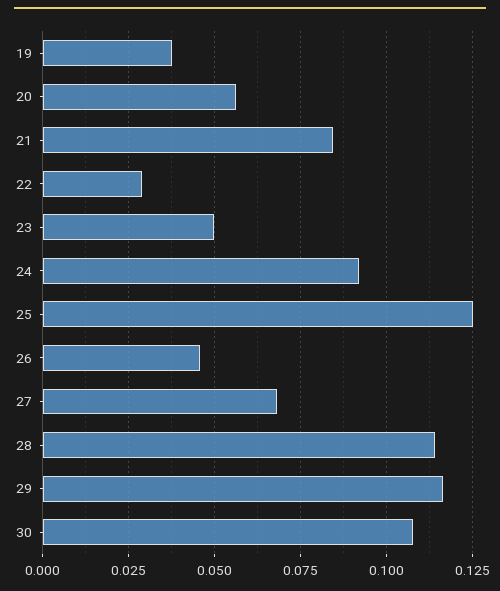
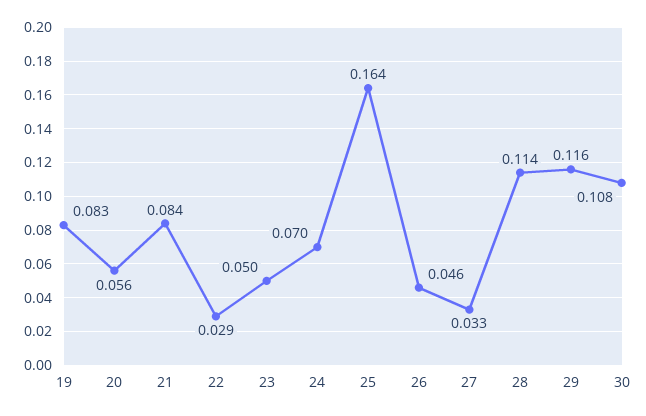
  {
-   "19": 0.0375,
+   "19": 0.083,
    "20": 0.056,
    "21": 0.084,
    "22": 0.029,
    "23": 0.05,
-   "24": 0.0925,
+   "24": 0.07,
-   "25": 0.125,
+   "25": 0.164,
    "26": 0.046,
-   "27": 0.0675,
+   "27": 0.033,
    "28": 0.114,
    "29": 0.116,
    "30": 0.108
  }

